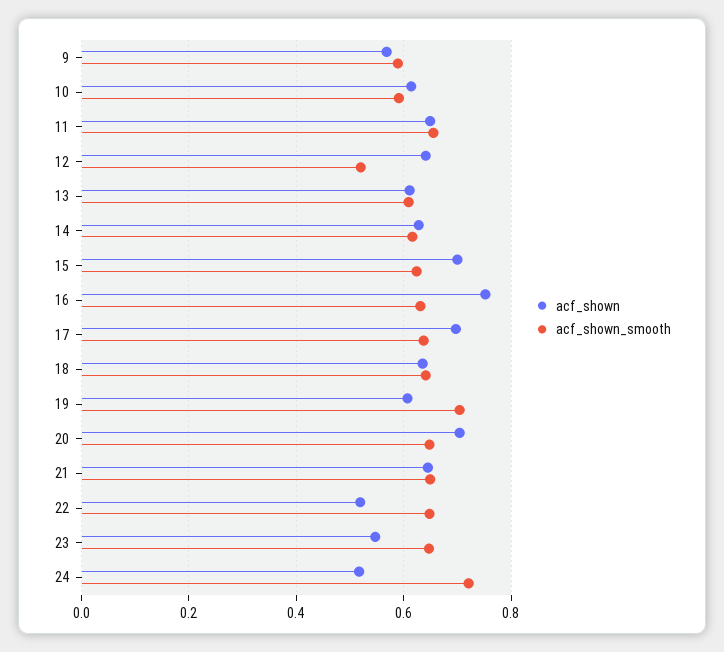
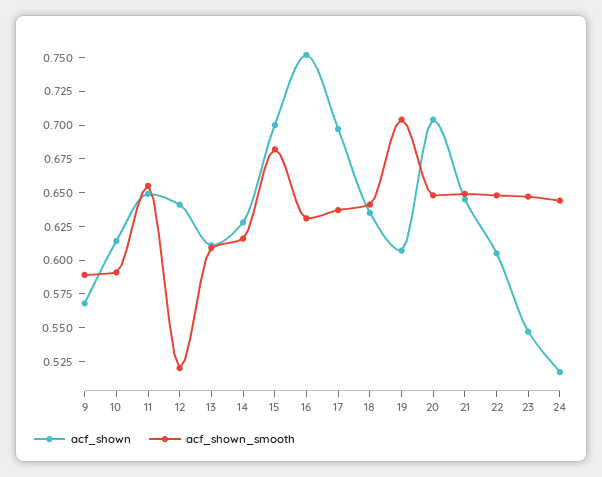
  {
    "acf_shown": {
      "9": 0.56,
      "10": 0.62,
      "11": 0.64,
      "12": 0.64,
      "13": 0.62,
      "14": 0.62,
      "15": 0.7,
      "16": 0.76,
      "17": 0.7,
      "18": 0.64,
      "19": 0.6,
      "20": 0.7,
      "21": 0.64,
-     "22": 0.52,
+     "22": 0.6,
      "23": 0.54,
      "24": 0.52
    },
    "acf_shown_smooth": {
      "9": 0.58,
      "10": 0.6,
      "11": 0.66,
      "12": 0.52,
      "13": 0.6,
      "14": 0.62,
-     "15": 0.62,
+     "15": 0.675,
      "16": 0.64,
      "17": 0.64,
      "18": 0.64,
      "19": 0.7,
      "20": 0.64,
      "21": 0.64,
      "22": 0.64,
      "23": 0.64,
-     "24": 0.72
+     "24": 0.65
    }
  }

